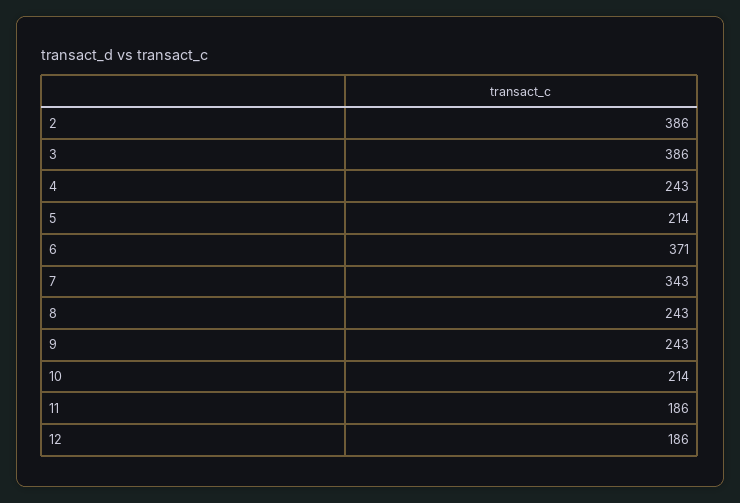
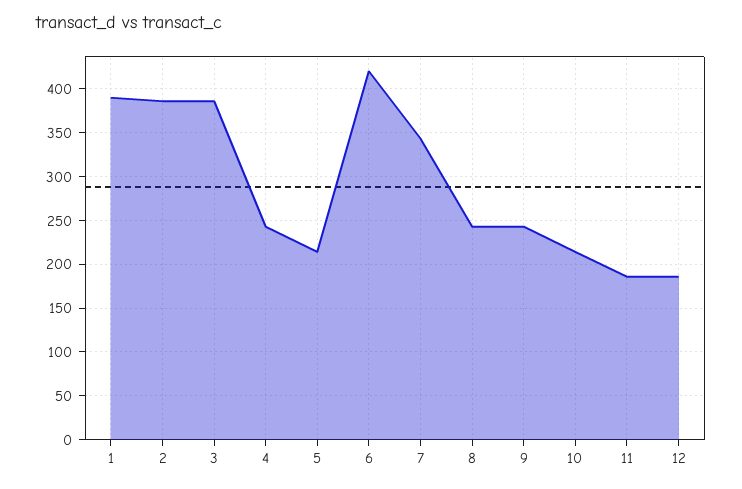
  {
    "2": 386,
    "3": 386,
    "4": 243,
    "5": 214,
-   "6": 371,
+   "6": 420,
    "7": 343,
    "8": 243,
    "9": 243,
    "10": 214,
    "11": 186,
-   "12": 186
+   "12": 186,
+   "1": 390
  }

